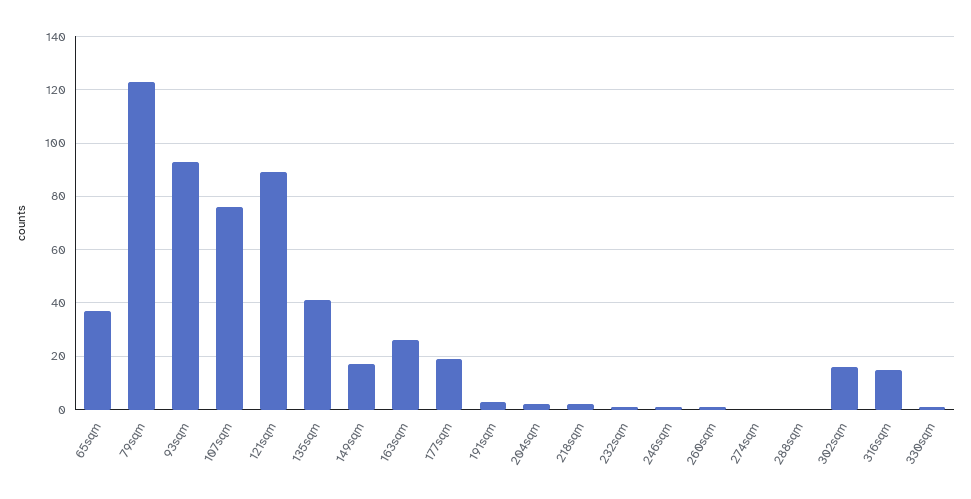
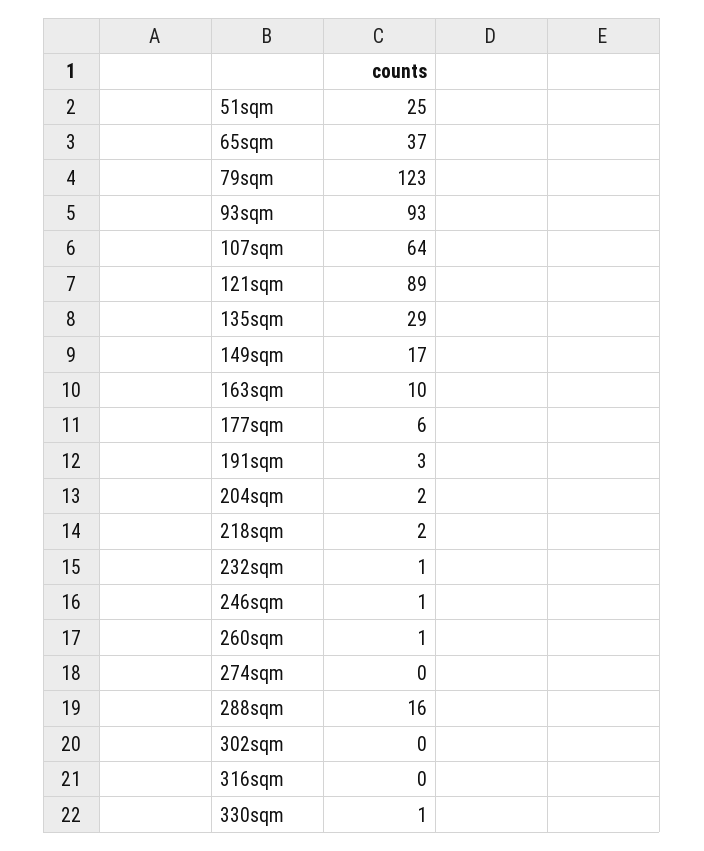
  {
    "65sqm": 37,
    "79sqm": 123,
    "93sqm": 93,
-   "107sqm": 75,
+   "107sqm": 64,
    "121sqm": 89,
-   "135sqm": 40,
+   "135sqm": 29,
    "149sqm": 17,
-   "163sqm": 25,
+   "163sqm": 10,
-   "177sqm": 20,
+   "177sqm": 6,
    "191sqm": 3,
    "204sqm": 2,
    "218sqm": 2,
    "232sqm": 1,
    "246sqm": 1,
    "260sqm": 1,
    "274sqm": 0,
-   "288sqm": 0,
+   "288sqm": 16,
-   "302sqm": 15,
+   "302sqm": 0,
-   "316sqm": 15,
+   "316sqm": 0,
-   "330sqm": 1
+   "330sqm": 1,
+   "51sqm": 25
  }

